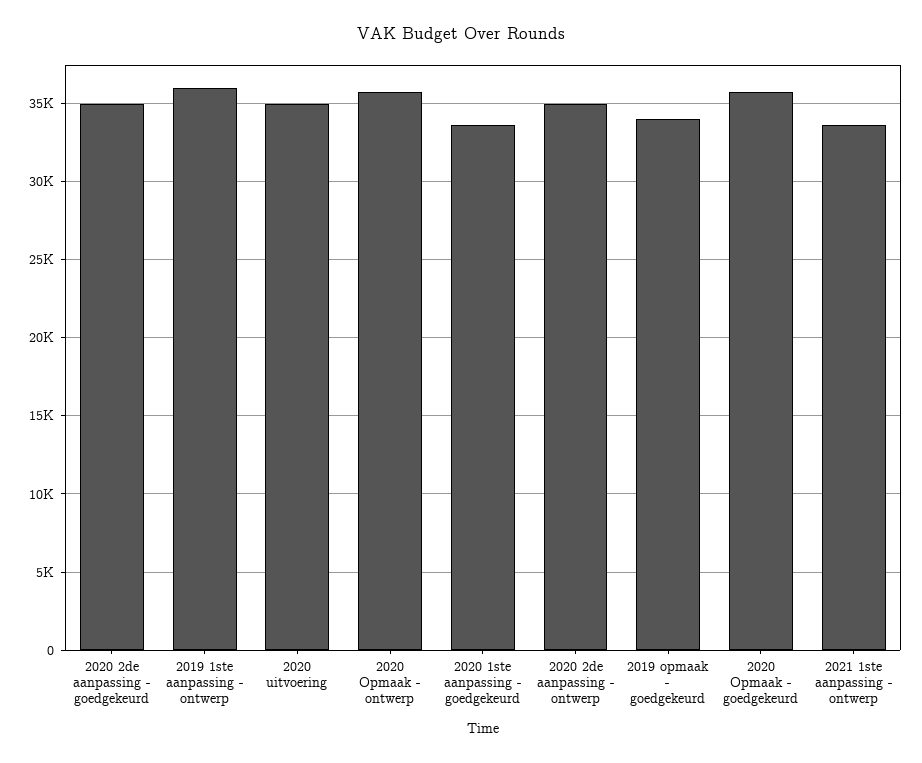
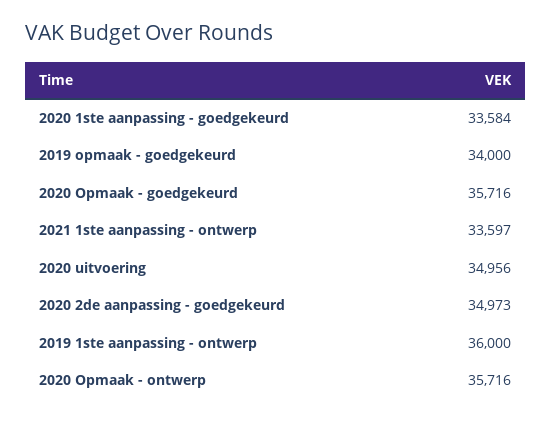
  {
    "2020 2de aanpassing - goedgekeurd": 34973,
    "2019 1ste aanpassing - ontwerp": 36000,
    "2020 uitvoering": 34956,
    "2020 Opmaak - ontwerp": 35716,
    "2020 1ste aanpassing - goedgekeurd": 33584,
-   "2020 2de aanpassing - ontwerp": 35000,
    "2019 opmaak - goedgekeurd": 34000,
    "2020 Opmaak - goedgekeurd": 35716,
    "2021 1ste aanpassing - ontwerp": 33597
  }

